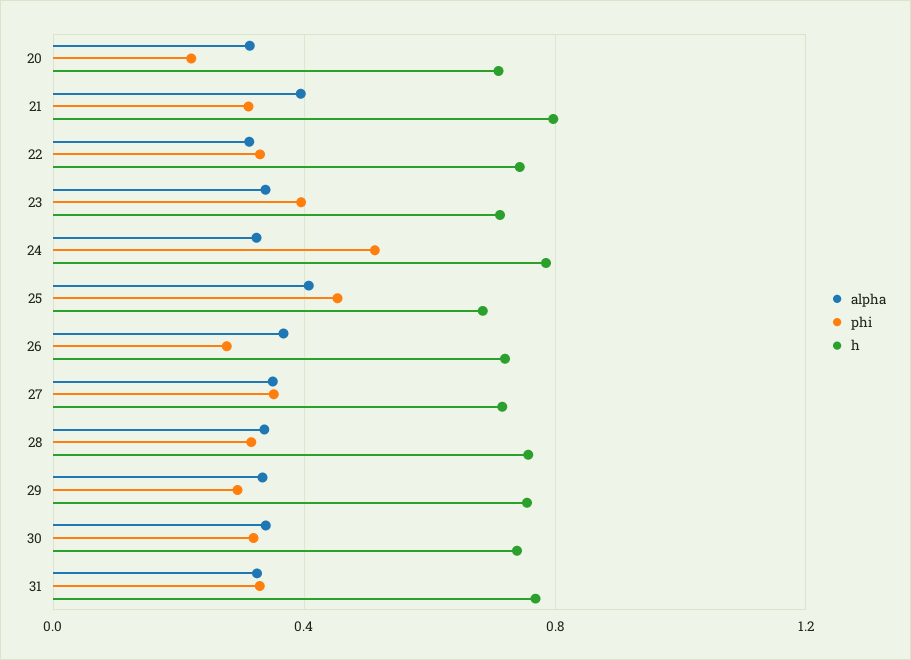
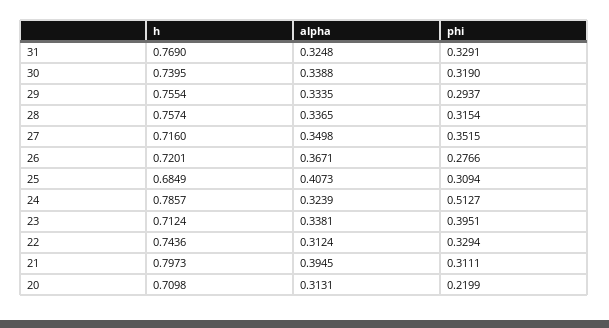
  {
    "alpha": {
      "20": 0.3131,
      "21": 0.3945,
      "22": 0.3124,
      "23": 0.3381,
      "24": 0.3239,
      "25": 0.4073,
      "26": 0.3671,
      "27": 0.3498,
      "28": 0.3365,
      "29": 0.3335,
      "30": 0.3388,
      "31": 0.3248
    },
    "phi": {
      "20": 0.2199,
      "21": 0.3111,
      "22": 0.3294,
      "23": 0.3951,
      "24": 0.5127,
-     "25": 0.45,
+     "25": 0.3094,
      "26": 0.2766,
      "27": 0.3515,
      "28": 0.3154,
      "29": 0.2937,
      "30": 0.319,
      "31": 0.3291
    },
    "h": {
      "20": 0.7098,
      "21": 0.7973,
      "22": 0.7436,
      "23": 0.7124,
      "24": 0.7857,
      "25": 0.6849,
      "26": 0.7201,
      "27": 0.716,
      "28": 0.7574,
      "29": 0.7554,
      "30": 0.7395,
      "31": 0.769
    }
  }

